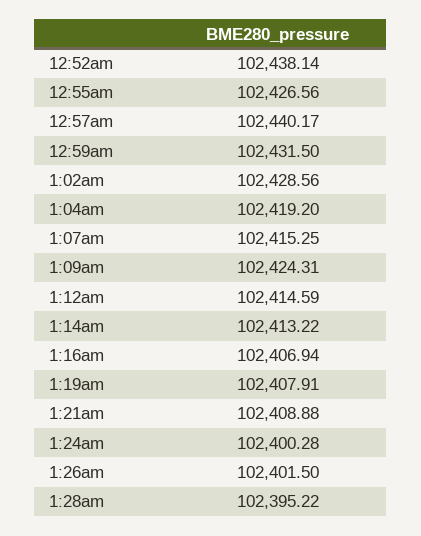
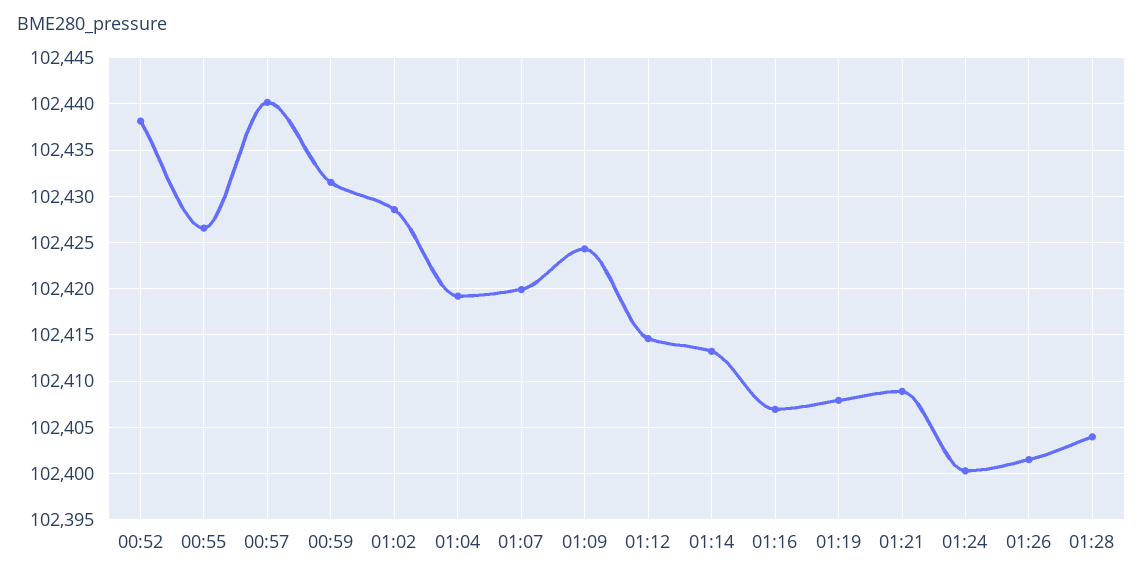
  {
    "12:52am": 102438.14,
    "12:55am": 102426.56,
    "12:57am": 102440.17,
    "12:59am": 102431.5,
    "1:02am": 102428.56,
    "1:04am": 102419.2,
-   "1:07am": 102415.25,
+   "1:07am": 102420,
    "1:09am": 102424.31,
    "1:12am": 102414.59,
    "1:14am": 102413.22,
    "1:16am": 102406.94,
    "1:19am": 102407.91,
    "1:21am": 102408.88,
    "1:24am": 102400.28,
    "1:26am": 102401.5,
-   "1:28am": 102395.22
+   "1:28am": 102404
  }

